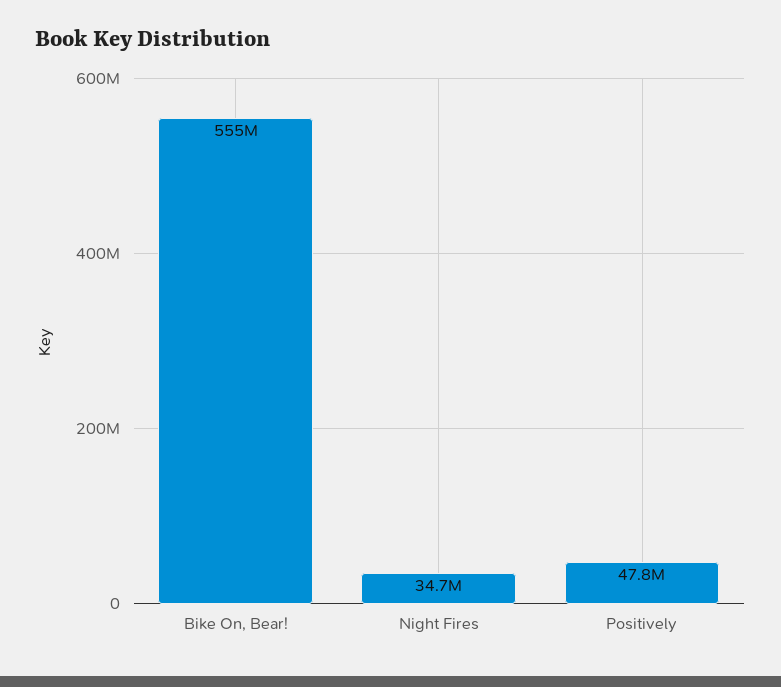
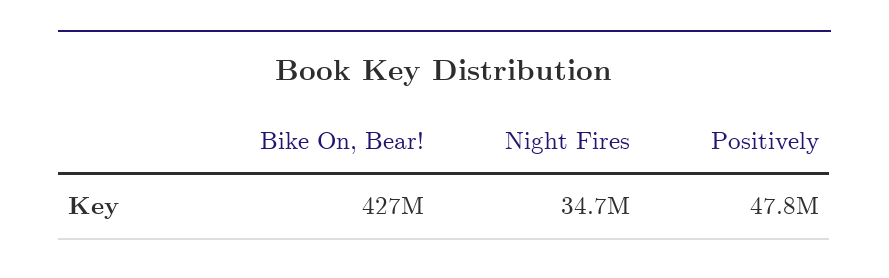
  {
-   "Bike On, Bear!": 555000000,
+   "Bike On, Bear!": 427000000,
    "Night Fires": 34700000,
    "Positively": 47800000
  }

